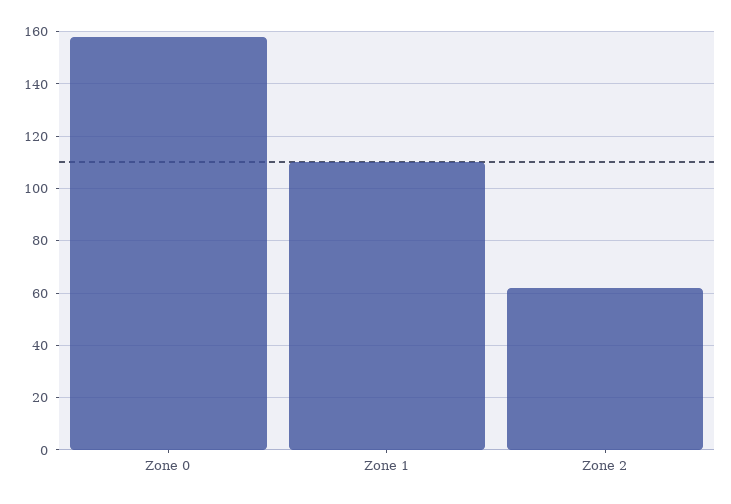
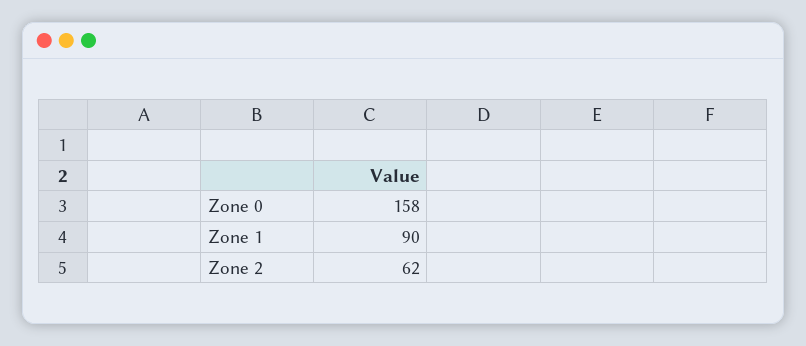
  {
    "Zone 0": 158,
-   "Zone 1": 110,
+   "Zone 1": 90,
    "Zone 2": 62
  }

